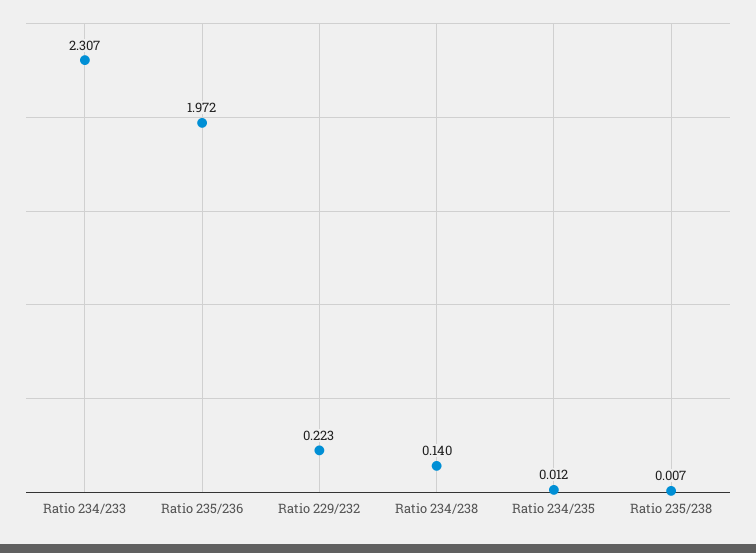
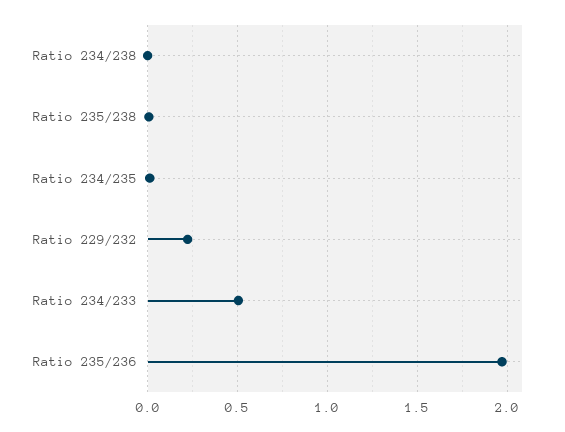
  {
-   "Ratio 234/233": 2.307,
+   "Ratio 234/233": 0.5,
    "Ratio 235/236": 1.972,
    "Ratio 229/232": 0.223,
-   "Ratio 234/238": 0.14,
+   "Ratio 234/238": 0,
    "Ratio 234/235": 0.012,
    "Ratio 235/238": 0.007
  }

